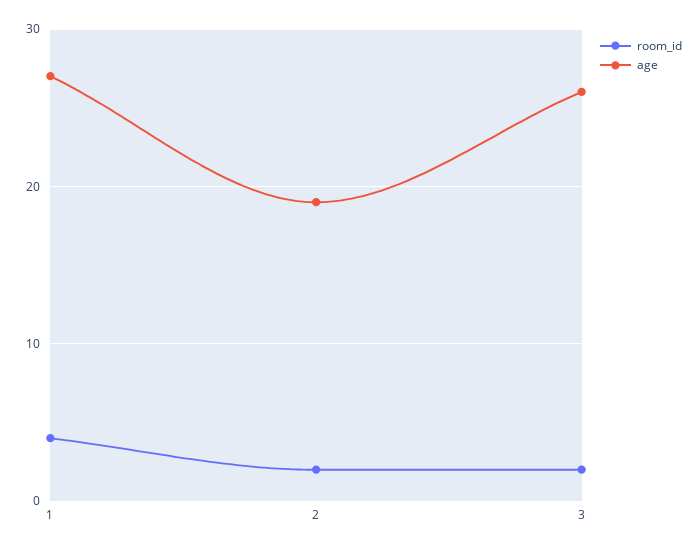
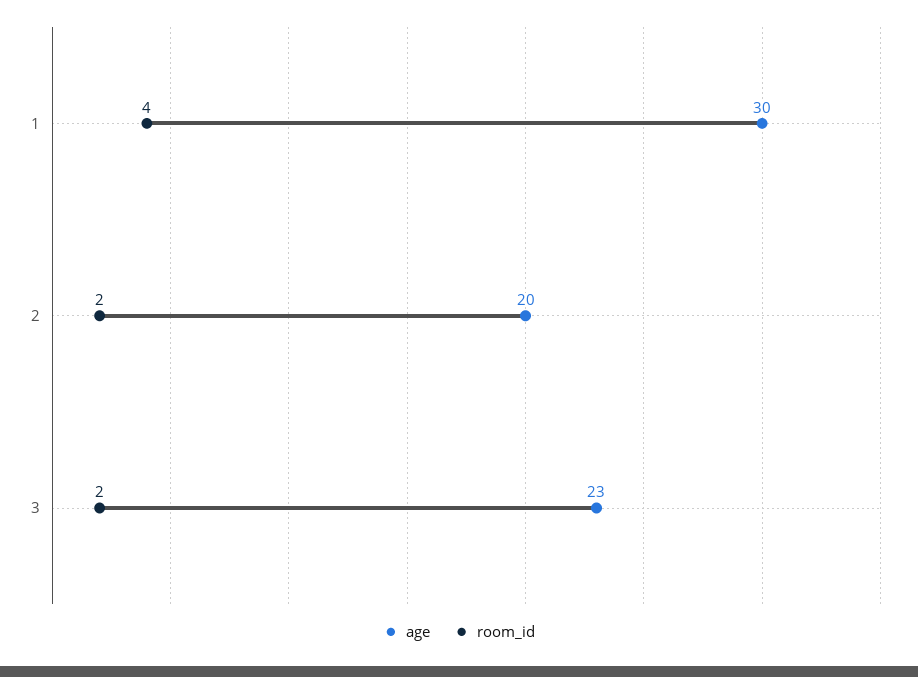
  {
    "room_id": {
      "1": 4,
      "2": 2,
      "3": 2
    },
    "age": {
-     "1": 27,
+     "1": 30,
-     "2": 19,
+     "2": 20,
-     "3": 26
+     "3": 23
    }
  }

